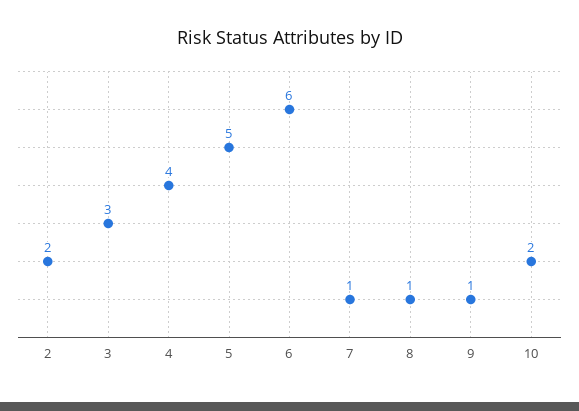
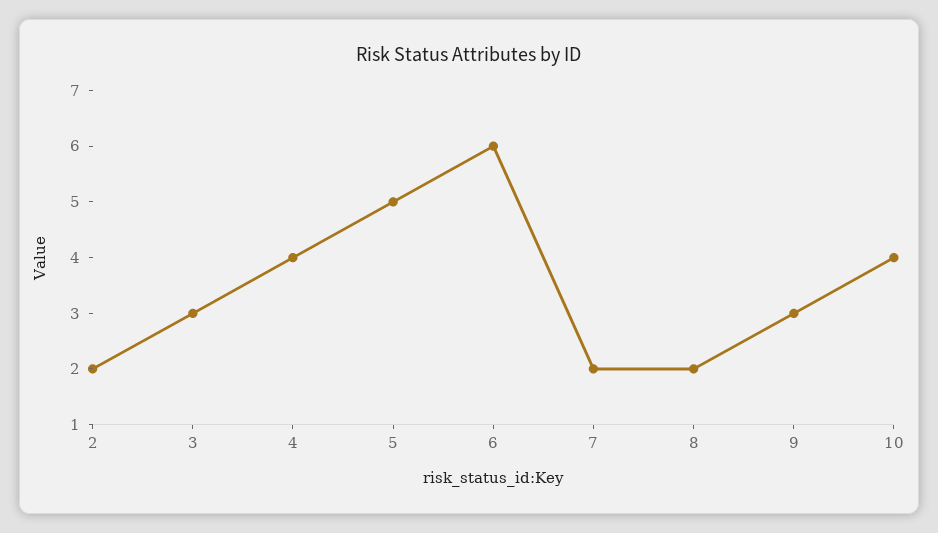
  {
    "2": 2,
    "3": 3,
    "4": 4,
    "5": 5,
    "6": 6,
-   "7": 1,
+   "7": 2,
-   "8": 1,
+   "8": 2,
-   "9": 1,
+   "9": 3,
-   "10": 2
+   "10": 4
  }

